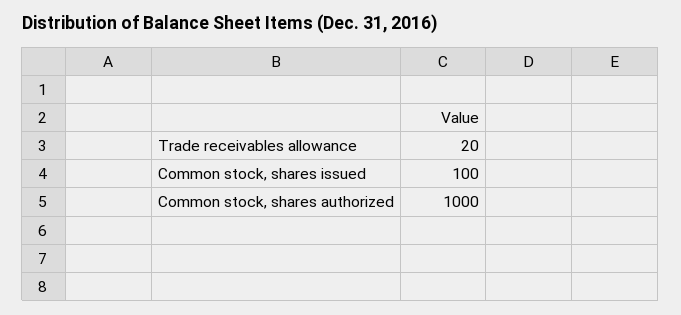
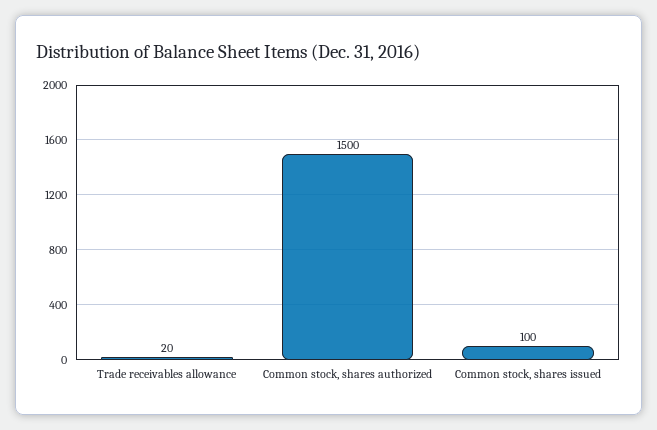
  {
    "Trade receivables allowance": 20,
    "Common stock, shares issued": 100,
-   "Common stock, shares authorized": 1000
+   "Common stock, shares authorized": 1500
  }

